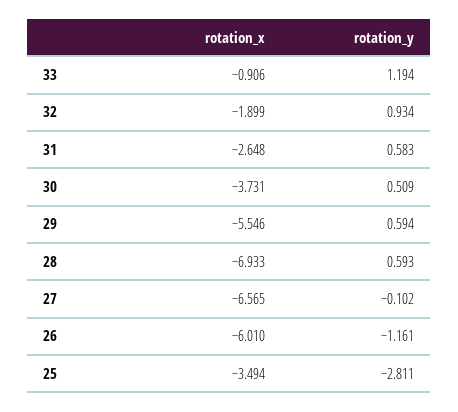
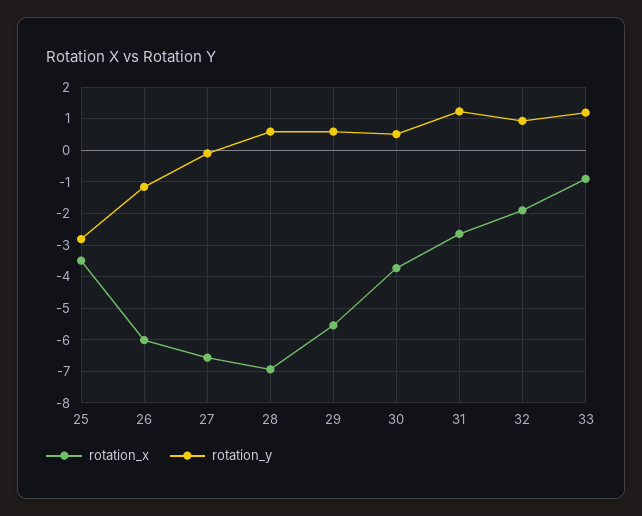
  {
    "rotation_x": {
      "33": -0.906,
      "32": -1.899,
      "31": -2.648,
      "30": -3.731,
      "29": -5.546,
      "28": -6.933,
      "27": -6.565,
      "26": -6.01,
      "25": -3.494
    },
    "rotation_y": {
      "33": 1.194,
      "32": 0.934,
-     "31": 0.583,
+     "31": 1.2,
      "30": 0.509,
      "29": 0.594,
      "28": 0.593,
      "27": -0.102,
      "26": -1.161,
      "25": -2.811
    }
  }

